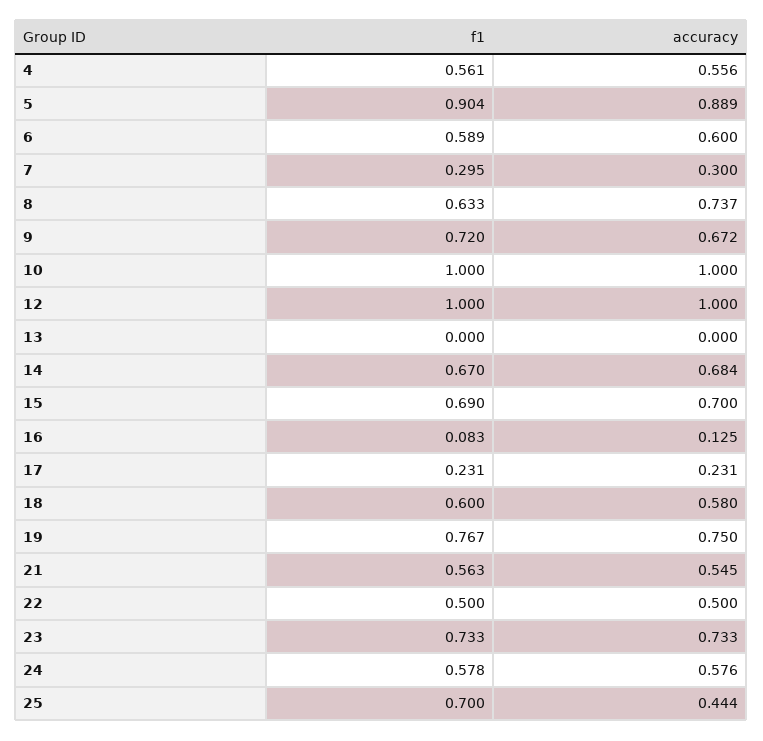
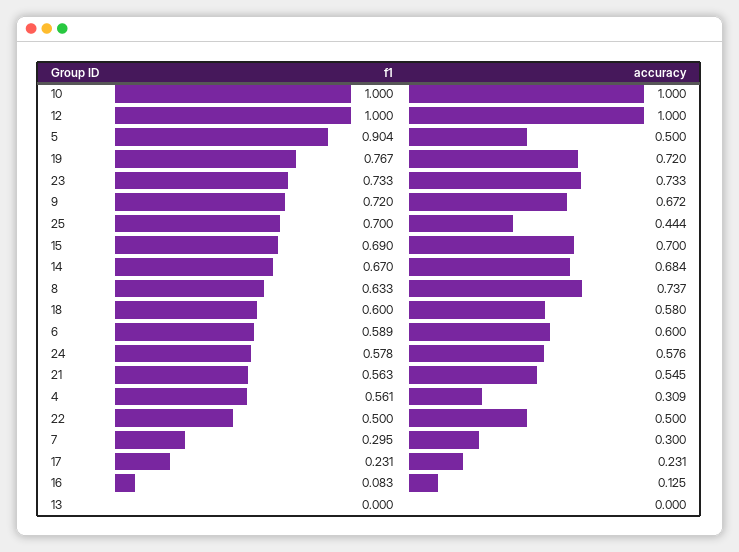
  {
    "f1": {
      "4": 0.561,
      "5": 0.904,
      "6": 0.589,
      "7": 0.295,
      "8": 0.633,
      "9": 0.72,
      "10": 1,
      "12": 1,
      "13": 0,
      "14": 0.67,
      "15": 0.69,
      "16": 0.083,
      "17": 0.231,
      "18": 0.6,
      "19": 0.767,
      "21": 0.563,
      "22": 0.5,
      "23": 0.733,
      "24": 0.578,
      "25": 0.7
    },
    "accuracy": {
-     "4": 0.556,
+     "4": 0.309,
-     "5": 0.889,
+     "5": 0.5,
      "6": 0.6,
      "7": 0.3,
      "8": 0.737,
      "9": 0.672,
      "10": 1,
      "12": 1,
      "13": 0,
      "14": 0.684,
      "15": 0.7,
      "16": 0.125,
      "17": 0.231,
      "18": 0.58,
-     "19": 0.75,
+     "19": 0.72,
      "21": 0.545,
      "22": 0.5,
      "23": 0.733,
      "24": 0.576,
      "25": 0.444
    }
  }

